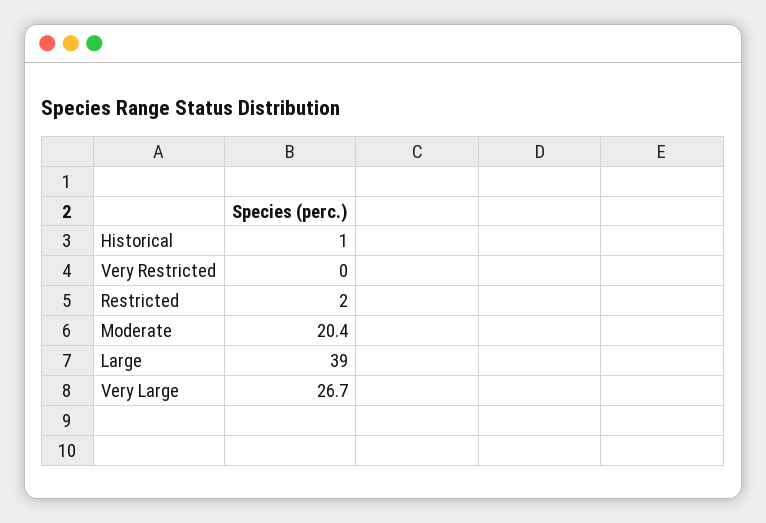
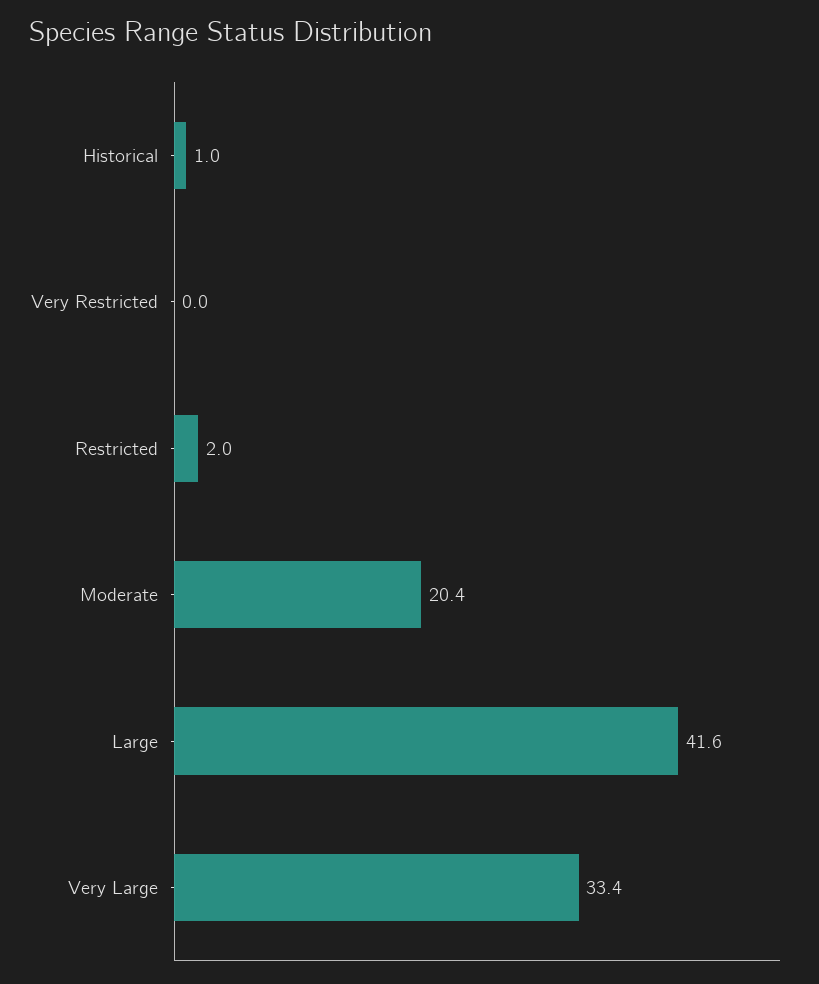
  {
    "Historical": 1,
    "Very Restricted": 0,
    "Restricted": 2,
    "Moderate": 20.4,
-   "Large": 39,
+   "Large": 41.6,
-   "Very Large": 26.7
+   "Very Large": 33.4
  }

